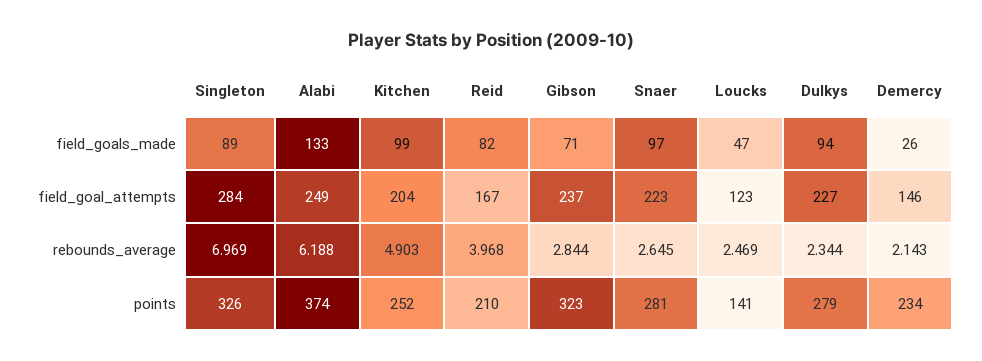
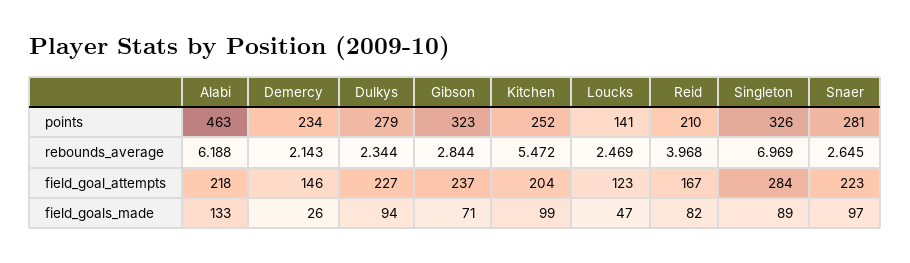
  {
    "Singleton": {
      "field_goals_made": 89,
      "field_goal_attempts": 284,
      "rebounds_average": 6.969,
      "points": 326
    },
    "Alabi": {
      "field_goals_made": 133,
-     "field_goal_attempts": 249,
+     "field_goal_attempts": 218,
      "rebounds_average": 6.188,
-     "points": 374
+     "points": 463
    },
    "Kitchen": {
      "field_goals_made": 99,
      "field_goal_attempts": 204,
-     "rebounds_average": 4.903,
+     "rebounds_average": 5.472,
      "points": 252
    },
    "Reid": {
      "field_goals_made": 82,
      "field_goal_attempts": 167,
      "rebounds_average": 3.968,
      "points": 210
    },
    "Gibson": {
      "field_goals_made": 71,
      "field_goal_attempts": 237,
      "rebounds_average": 2.844,
      "points": 323
    },
    "Snaer": {
      "field_goals_made": 97,
      "field_goal_attempts": 223,
      "rebounds_average": 2.645,
      "points": 281
    },
    "Loucks": {
      "field_goals_made": 47,
      "field_goal_attempts": 123,
      "rebounds_average": 2.469,
      "points": 141
    },
    "Dulkys": {
      "field_goals_made": 94,
      "field_goal_attempts": 227,
      "rebounds_average": 2.344,
      "points": 279
    },
    "Demercy": {
      "field_goals_made": 26,
      "field_goal_attempts": 146,
      "rebounds_average": 2.143,
      "points": 234
    }
  }

